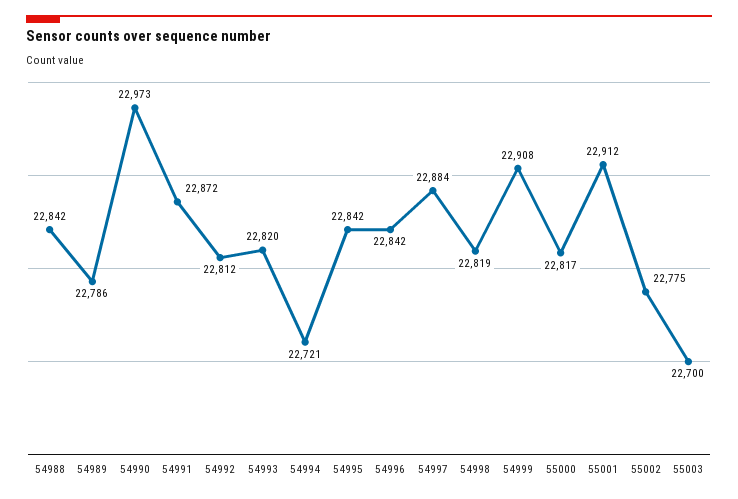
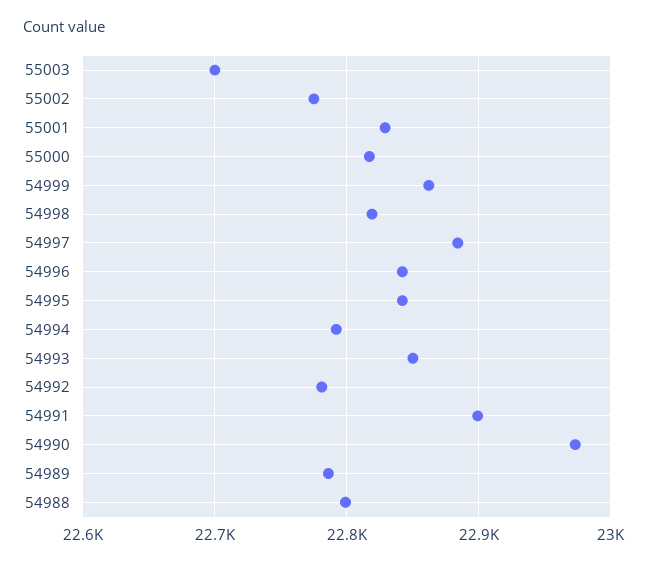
  {
-   "54988": 22842,
+   "54988": 22800,
    "54989": 22786,
    "54990": 22973,
-   "54991": 22872,
+   "54991": 22900,
-   "54992": 22812,
+   "54992": 22780,
-   "54993": 22820,
+   "54993": 22850,
-   "54994": 22721,
+   "54994": 22790,
    "54995": 22842,
    "54996": 22842,
    "54997": 22884,
    "54998": 22819,
-   "54999": 22908,
+   "54999": 22860,
    "55000": 22817,
-   "55001": 22912,
+   "55001": 22830,
    "55002": 22775,
    "55003": 22700
  }

